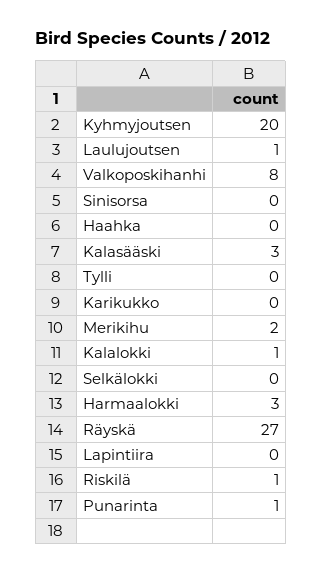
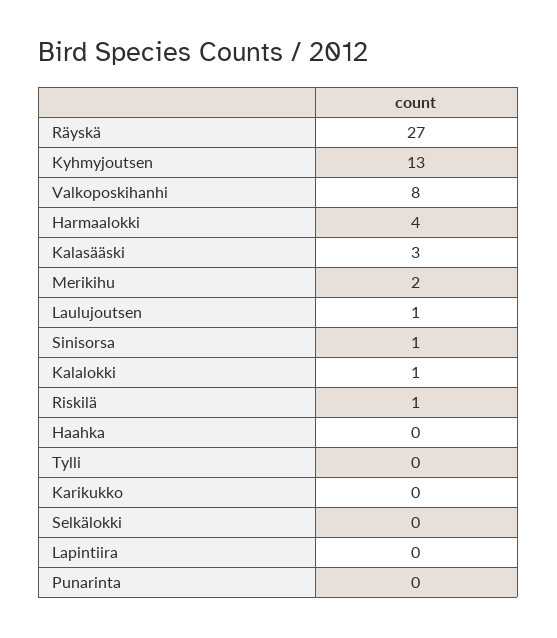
  {
-   "Kyhmyjoutsen": 20,
+   "Kyhmyjoutsen": 13,
    "Laulujoutsen": 1,
    "Valkoposkihanhi": 8,
-   "Sinisorsa": 0,
+   "Sinisorsa": 1,
    "Haahka": 0,
    "Kalasääski": 3,
    "Tylli": 0,
    "Karikukko": 0,
    "Merikihu": 2,
    "Kalalokki": 1,
    "Selkälokki": 0,
-   "Harmaalokki": 3,
+   "Harmaalokki": 4,
    "Räyskä": 27,
    "Lapintiira": 0,
    "Riskilä": 1,
-   "Punarinta": 1
+   "Punarinta": 0
  }

